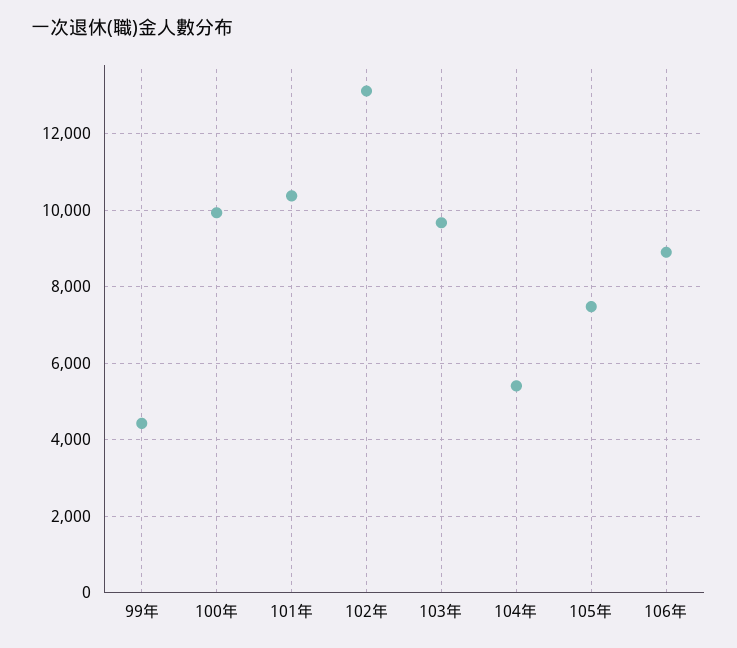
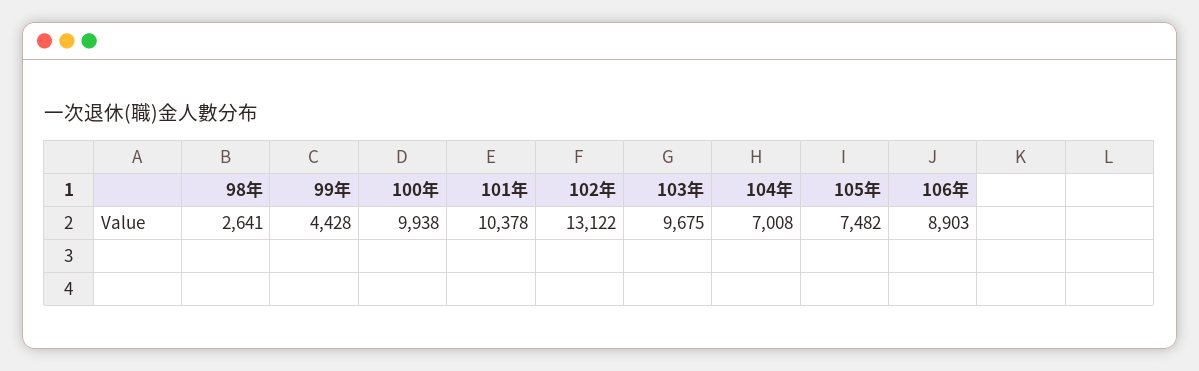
  {
    "99年": 4428,
    "100年": 9938,
    "101年": 10378,
    "102年": 13122,
    "103年": 9675,
-   "104年": 5400,
+   "104年": 7008,
    "105年": 7482,
-   "106年": 8903
+   "106年": 8903,
+   "98年": 2641
  }

